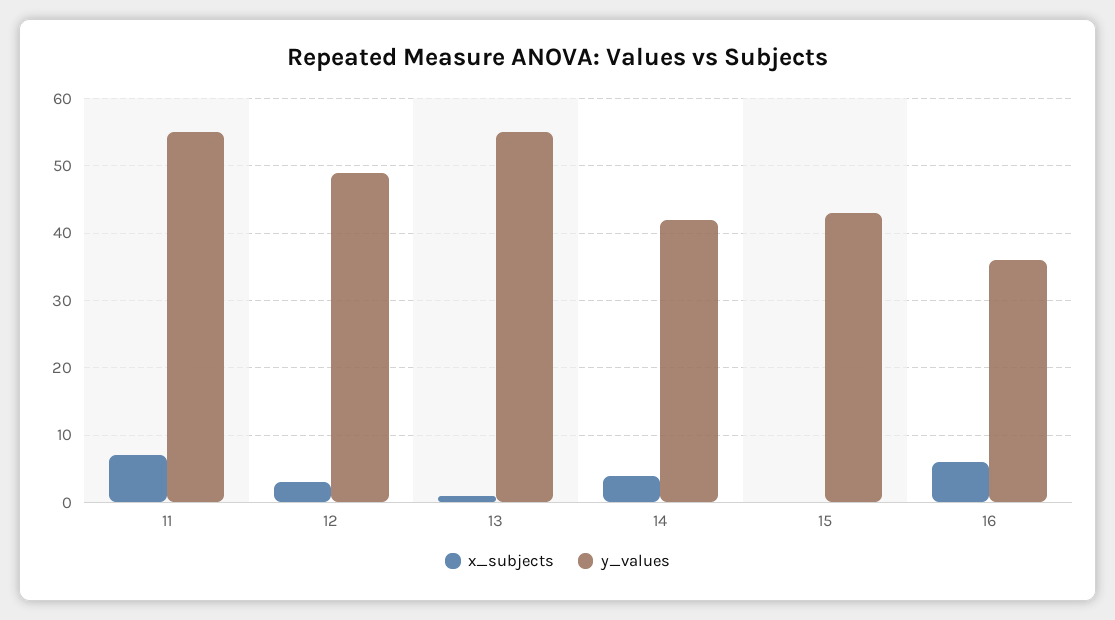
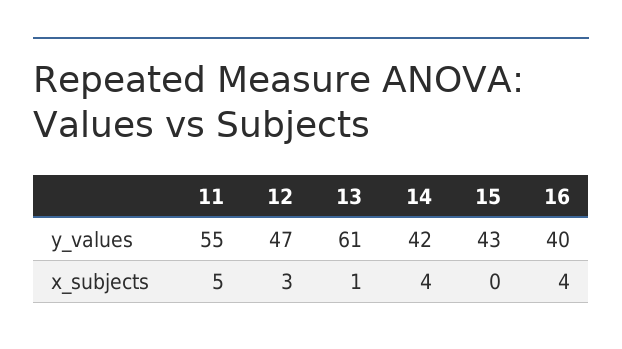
  {
    "x_subjects": {
-     "11": 7,
+     "11": 5,
      "12": 3,
      "13": 1,
      "14": 4,
      "15": 0,
-     "16": 6
+     "16": 4
    },
    "y_values": {
      "11": 55,
-     "12": 49,
+     "12": 47,
-     "13": 55,
+     "13": 61,
      "14": 42,
      "15": 43,
-     "16": 36
+     "16": 40
    }
  }

